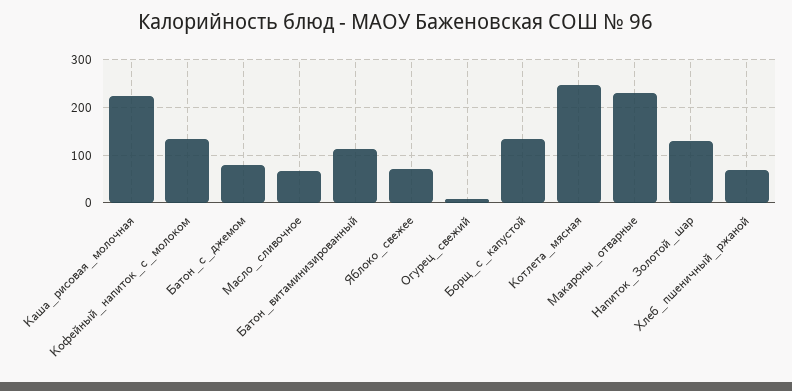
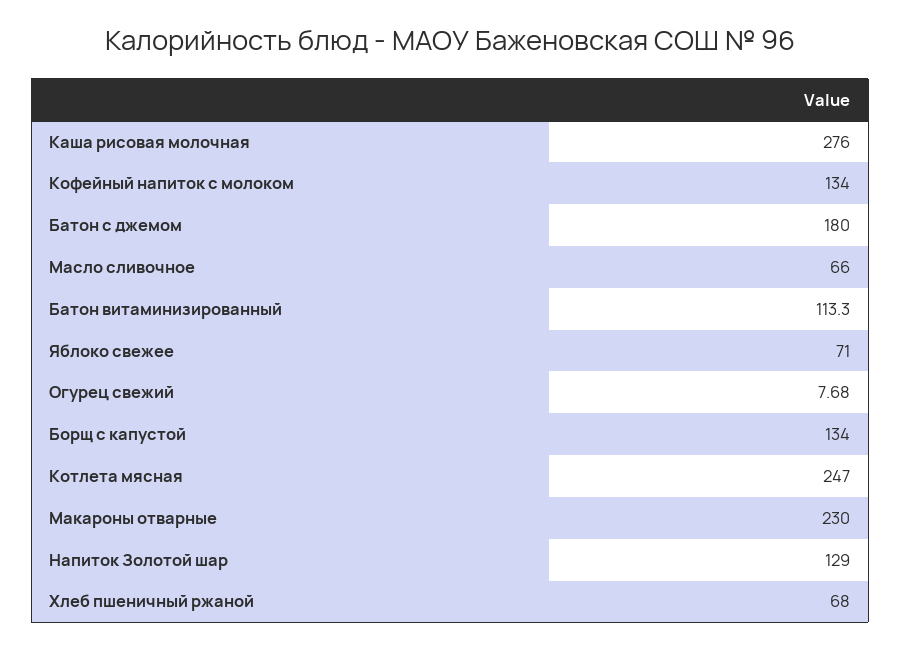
  {
-   "Каша_рисовая_молочная": 220,
+   "Каша_рисовая_молочная": 276,
    "Кофейный_напиток_с_молоком": 134,
-   "Батон_с_джемом": 80,
+   "Батон_с_джемом": 180,
    "Масло_сливочное": 66,
    "Батон_витаминизированный": 113.3,
    "Яблоко_свежее": 71,
    "Огурец_свежий": 7.68,
    "Борщ_с_капустой": 134,
    "Котлета_мясная": 247,
    "Макароны_отварные": 230,
    "Напиток_Золотой_шар": 129,
    "Хлеб_пшеничный_ржаной": 68
  }

